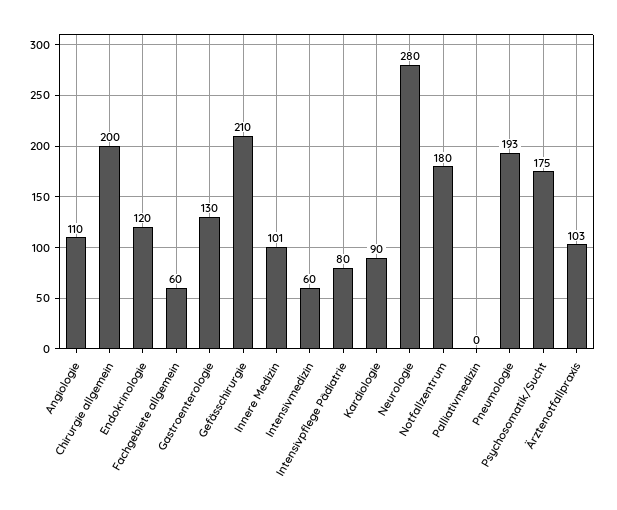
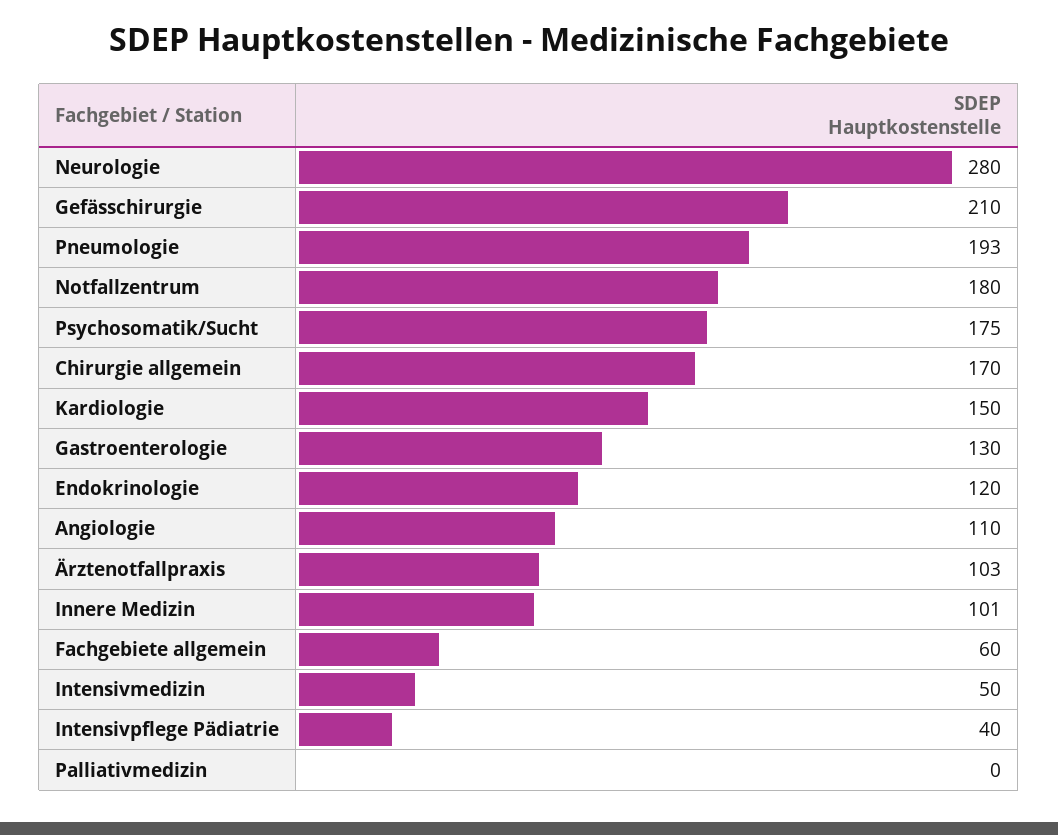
  {
    "Angiologie": 110,
-   "Chirurgie allgemein": 200,
+   "Chirurgie allgemein": 170,
    "Endokrinologie": 120,
    "Fachgebiete allgemein": 60,
    "Gastroenterologie": 130,
    "Gefässchirurgie": 210,
    "Innere Medizin": 101,
-   "Intensivmedizin": 60,
+   "Intensivmedizin": 50,
-   "Intensivpflege Pädiatrie": 80,
+   "Intensivpflege Pädiatrie": 40,
-   "Kardiologie": 90,
+   "Kardiologie": 150,
    "Neurologie": 280,
    "Notfallzentrum": 180,
    "Palliativmedizin": 0,
    "Pneumologie": 193,
    "Psychosomatik/Sucht": 175,
    "Ärztenotfallpraxis": 103
  }

